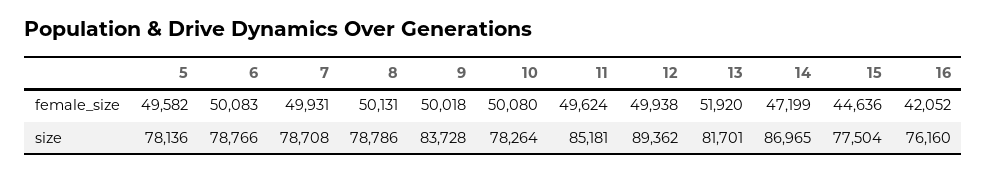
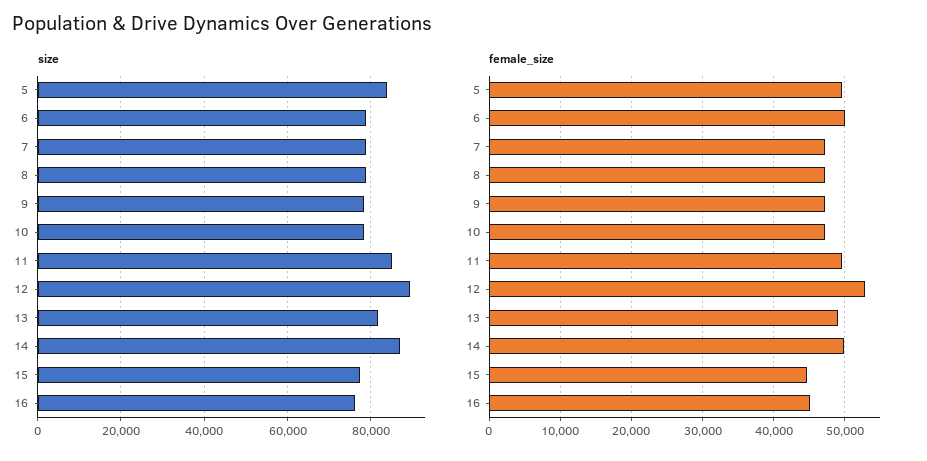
  {
    "female_size": {
      "5": 49582,
      "6": 50083,
-     "7": 49931,
+     "7": 47000,
-     "8": 50131,
+     "8": 47000,
-     "9": 50018,
+     "9": 47000,
-     "10": 50080,
+     "10": 47000,
      "11": 49624,
-     "12": 49938,
+     "12": 53000,
-     "13": 51920,
+     "13": 49000,
-     "14": 47199,
+     "14": 50000,
      "15": 44636,
-     "16": 42052
+     "16": 45000
    },
    "size": {
-     "5": 78136,
+     "5": 84000,
      "6": 78766,
      "7": 78708,
      "8": 78786,
-     "9": 83728,
+     "9": 78000,
      "10": 78264,
      "11": 85181,
      "12": 89362,
      "13": 81701,
      "14": 86965,
      "15": 77504,
      "16": 76160
    }
  }

